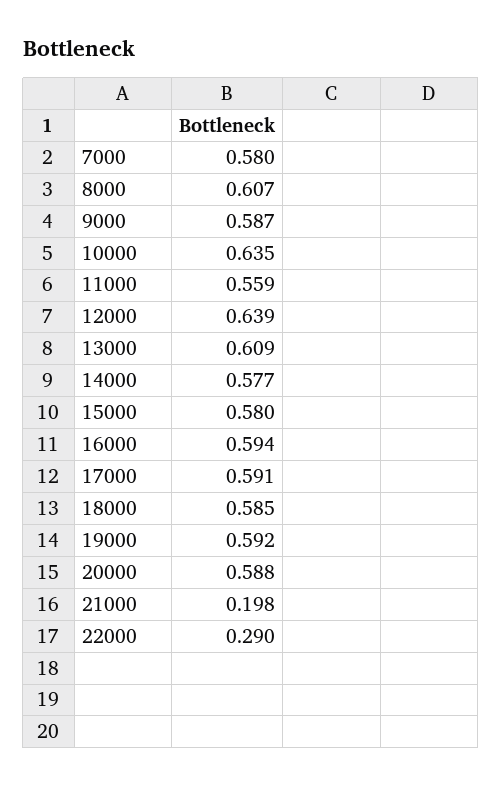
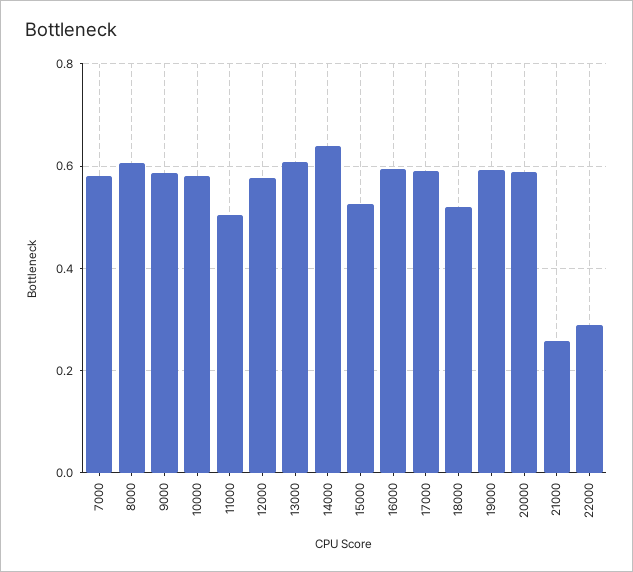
  {
    "7000": 0.58,
    "8000": 0.607,
    "9000": 0.587,
-   "10000": 0.635,
+   "10000": 0.58,
-   "11000": 0.559,
+   "11000": 0.5,
-   "12000": 0.639,
+   "12000": 0.58,
    "13000": 0.609,
-   "14000": 0.577,
+   "14000": 0.64,
-   "15000": 0.58,
+   "15000": 0.52,
    "16000": 0.594,
    "17000": 0.591,
-   "18000": 0.585,
+   "18000": 0.52,
    "19000": 0.592,
    "20000": 0.588,
-   "21000": 0.198,
+   "21000": 0.26,
    "22000": 0.29
  }

